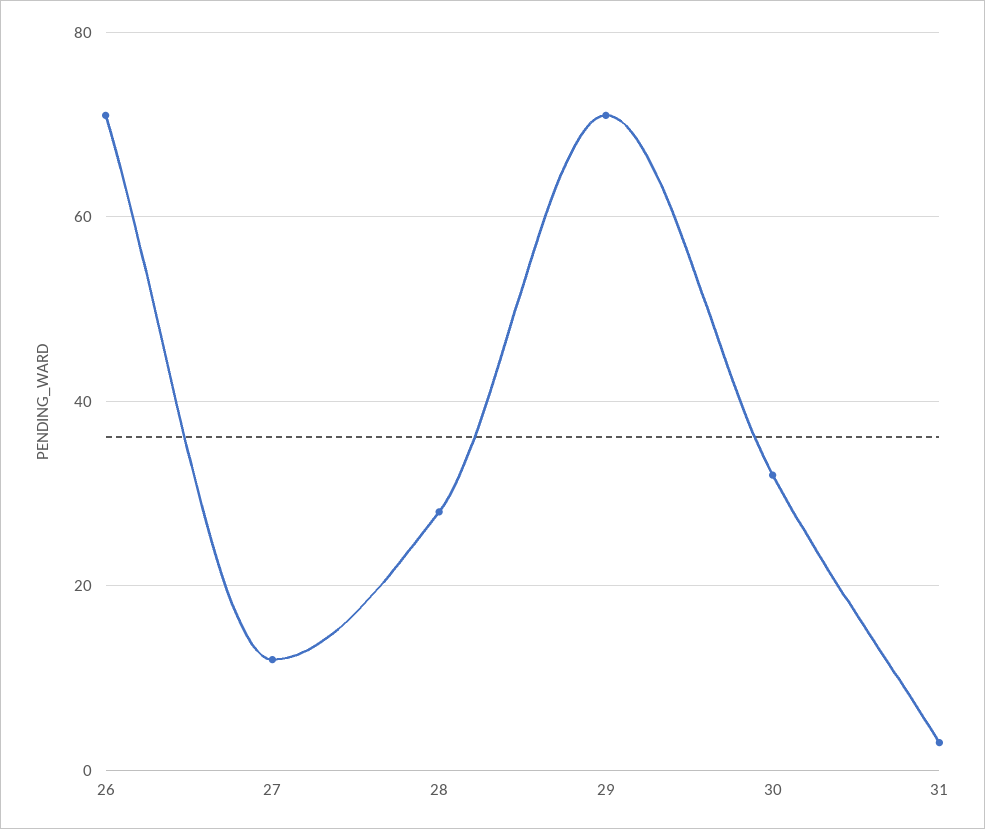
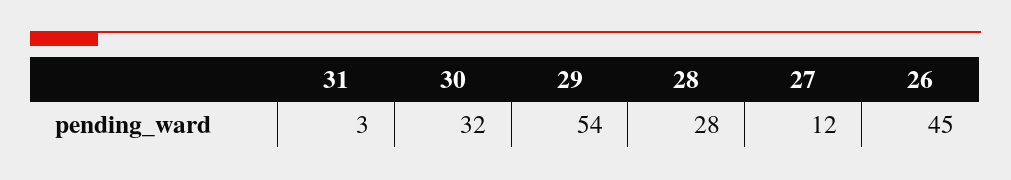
  {
-   "26": 70,
+   "26": 45,
    "27": 12,
    "28": 28,
-   "29": 70,
+   "29": 54,
    "30": 32,
    "31": 3
  }

